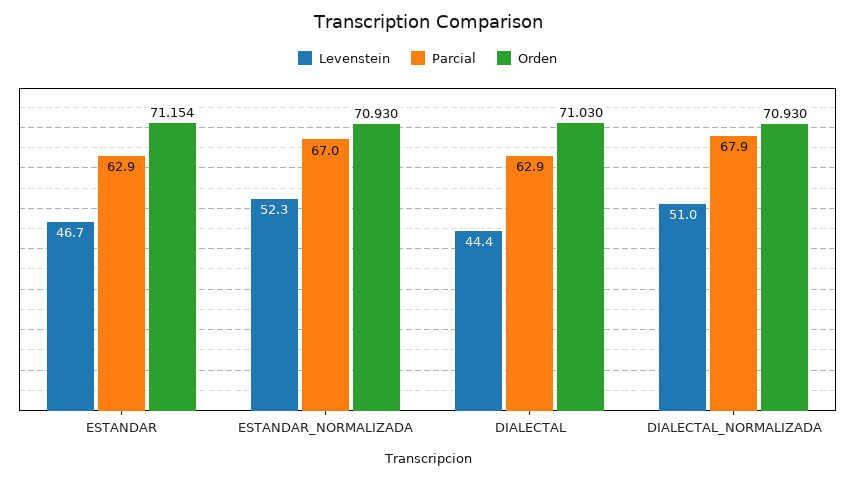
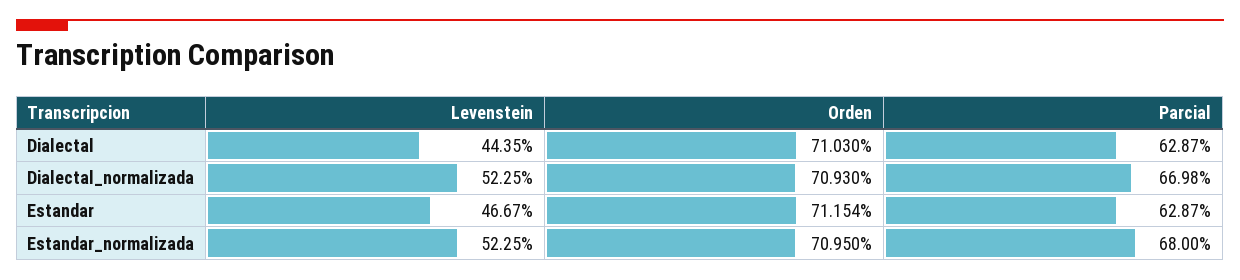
  {
    "Levenstein": {
      "ESTANDAR": 46.67,
      "ESTANDAR_NORMALIZADA": 52.25,
      "DIALECTAL": 44.35,
-     "DIALECTAL_NORMALIZADA": 51
+     "DIALECTAL_NORMALIZADA": 52.25
    },
    "Parcial": {
      "ESTANDAR": 62.87,
-     "ESTANDAR_NORMALIZADA": 67,
+     "ESTANDAR_NORMALIZADA": 68,
      "DIALECTAL": 62.87,
-     "DIALECTAL_NORMALIZADA": 67.9
+     "DIALECTAL_NORMALIZADA": 66.98
    },
    "Orden": {
      "ESTANDAR": 71.154,
-     "ESTANDAR_NORMALIZADA": 70.93,
+     "ESTANDAR_NORMALIZADA": 70.95,
      "DIALECTAL": 71.03,
      "DIALECTAL_NORMALIZADA": 70.93
    }
  }

